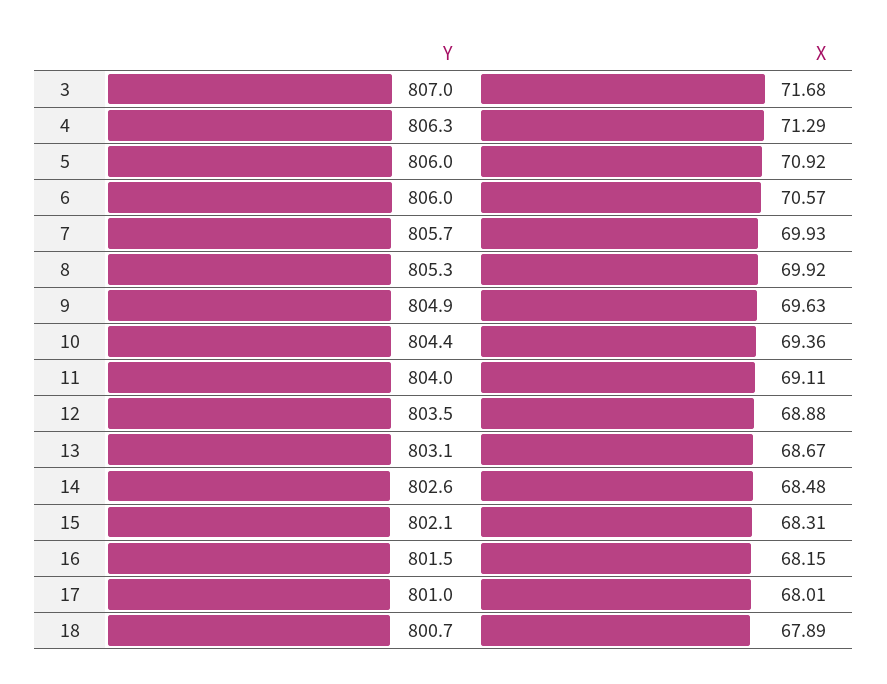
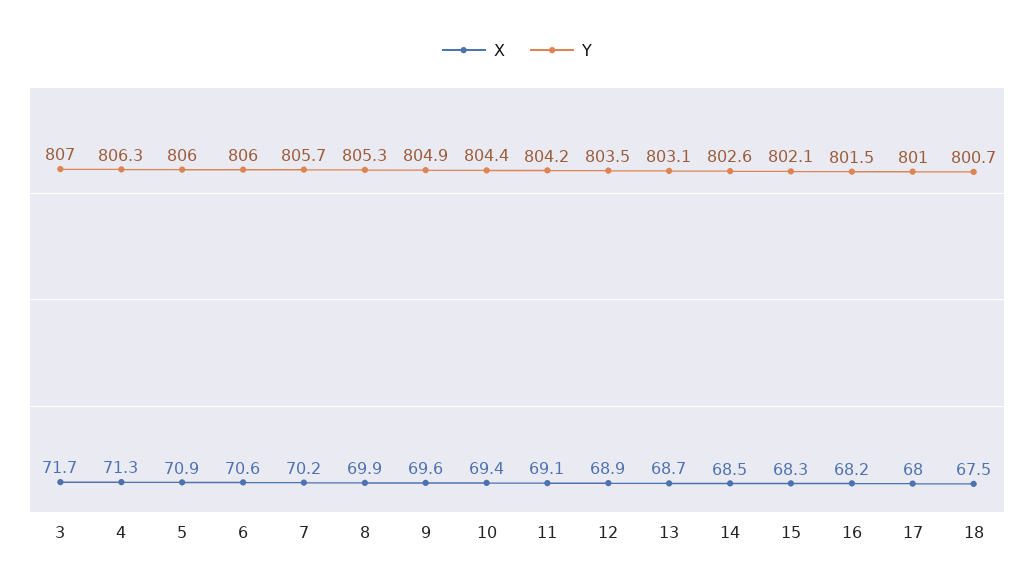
  {
    "Y": {
      "3": 807,
      "4": 806.3,
      "5": 806,
      "6": 806,
      "7": 805.7,
      "8": 805.3,
      "9": 804.9,
      "10": 804.4,
-     "11": 804,
+     "11": 804.2,
      "12": 803.5,
      "13": 803.1,
      "14": 802.6,
      "15": 802.1,
      "16": 801.5,
      "17": 801,
      "18": 800.7
    },
    "X": {
      "3": 71.68,
      "4": 71.29,
      "5": 70.92,
      "6": 70.57,
-     "7": 69.93,
+     "7": 70.2,
      "8": 69.92,
      "9": 69.63,
      "10": 69.36,
      "11": 69.11,
      "12": 68.88,
      "13": 68.67,
      "14": 68.48,
      "15": 68.31,
      "16": 68.15,
      "17": 68.01,
-     "18": 67.89
+     "18": 67.5
    }
  }

